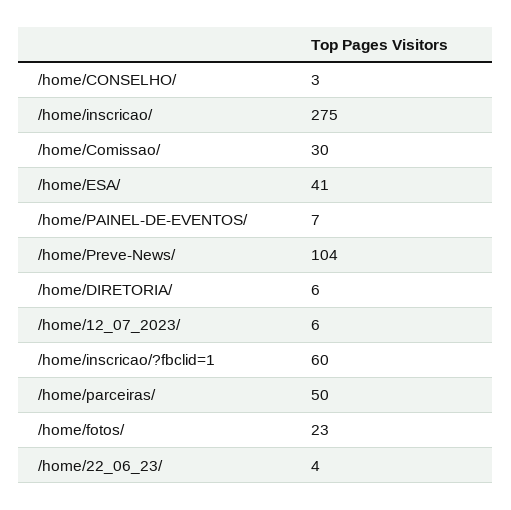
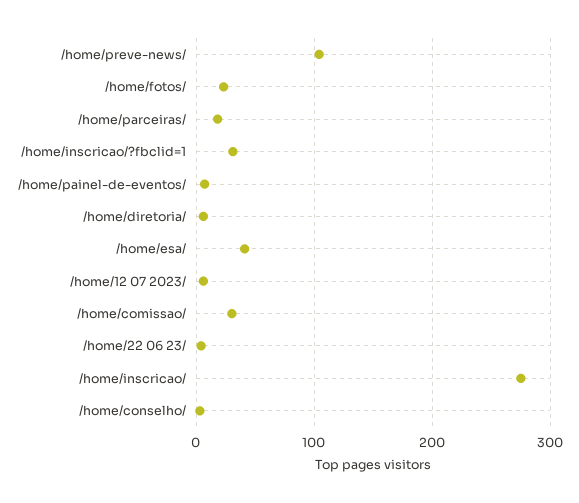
  {
    "/home/CONSELHO/": 3,
    "/home/inscricao/": 275,
    "/home/Comissao/": 30,
    "/home/ESA/": 41,
    "/home/PAINEL-DE-EVENTOS/": 7,
    "/home/Preve-News/": 104,
    "/home/DIRETORIA/": 6,
    "/home/12_07_2023/": 6,
-   "/home/inscricao/?fbclid=1": 60,
+   "/home/inscricao/?fbclid=1": 30,
-   "/home/parceiras/": 50,
+   "/home/parceiras/": 20,
    "/home/fotos/": 23,
    "/home/22_06_23/": 4
  }

